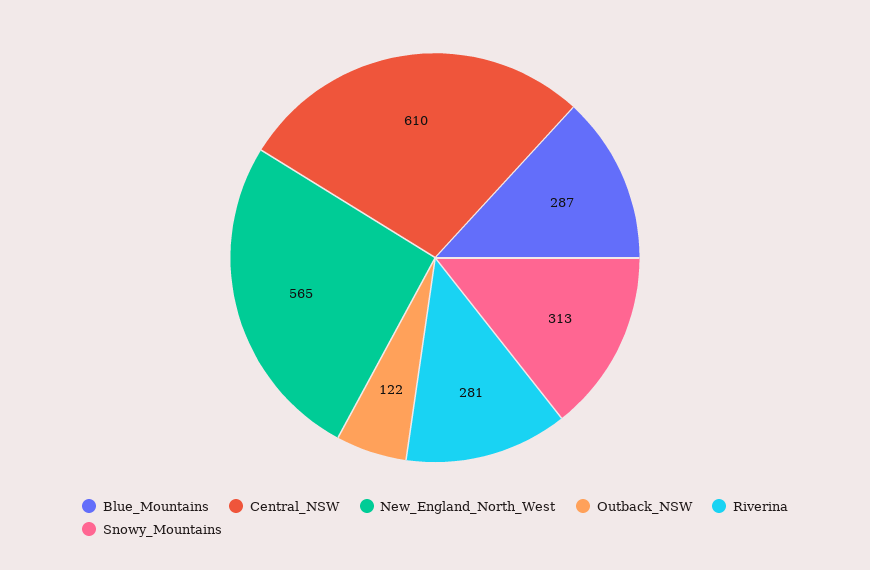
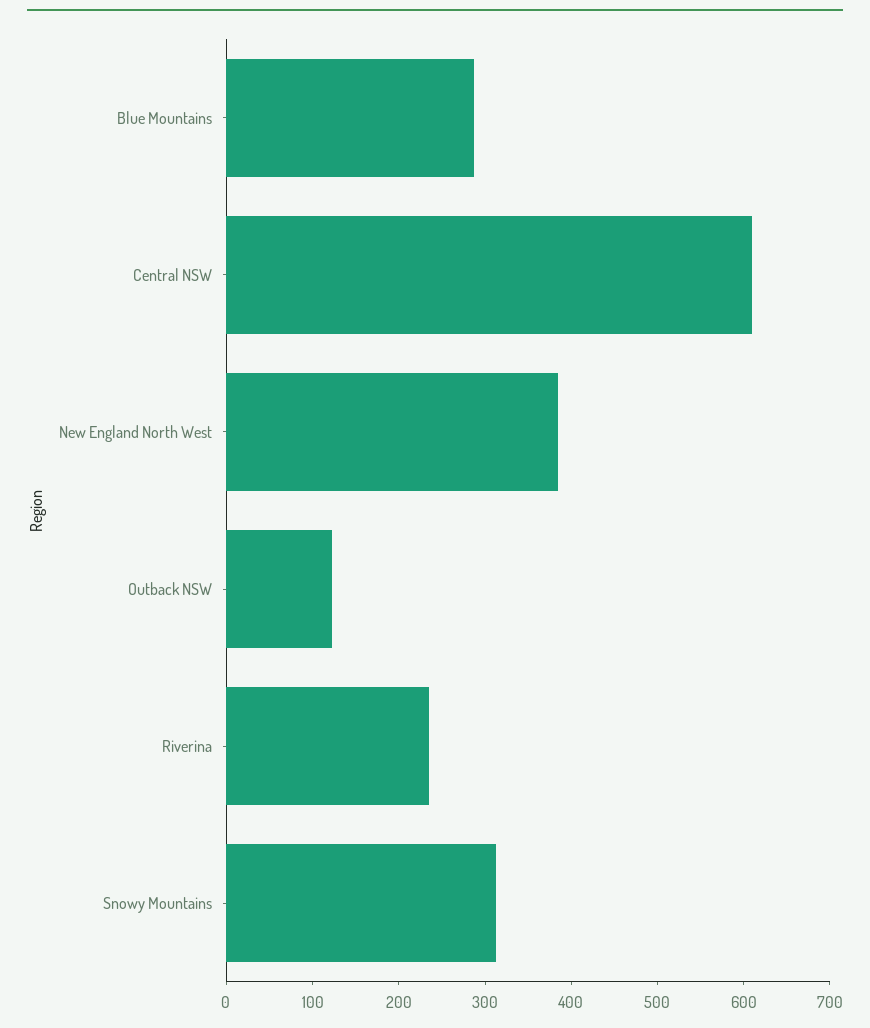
  {
    "Blue_Mountains": 287,
    "Central_NSW": 610,
-   "New_England_North_West": 565,
+   "New_England_North_West": 380,
    "Outback_NSW": 122,
-   "Riverina": 281,
+   "Riverina": 240,
    "Snowy_Mountains": 313
  }

